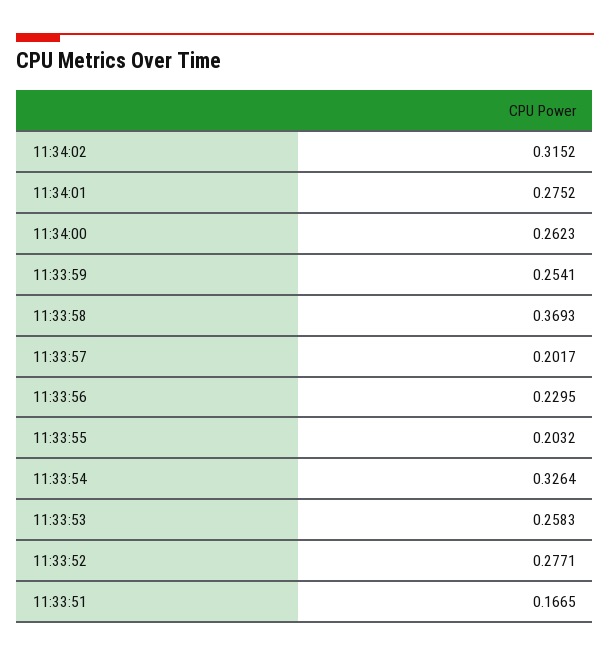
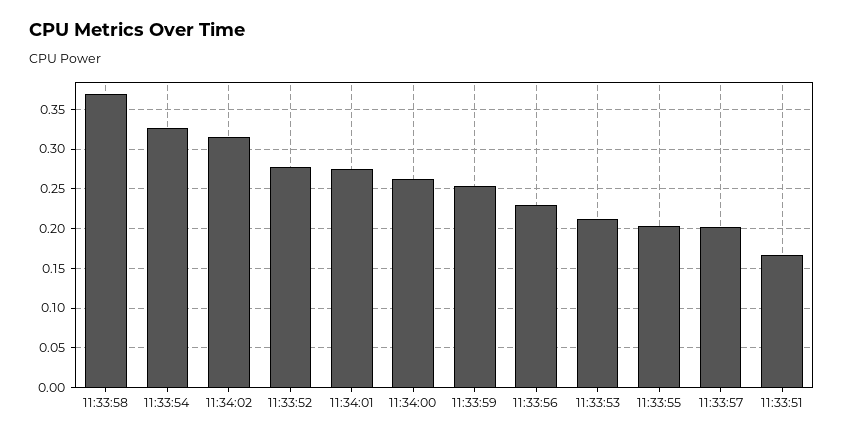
  {
    "11:34:02": 0.3152,
    "11:34:01": 0.2752,
    "11:34:00": 0.2623,
    "11:33:59": 0.2541,
    "11:33:58": 0.3693,
    "11:33:57": 0.2017,
    "11:33:56": 0.2295,
    "11:33:55": 0.2032,
    "11:33:54": 0.3264,
-   "11:33:53": 0.2583,
+   "11:33:53": 0.21,
    "11:33:52": 0.2771,
    "11:33:51": 0.1665
  }

